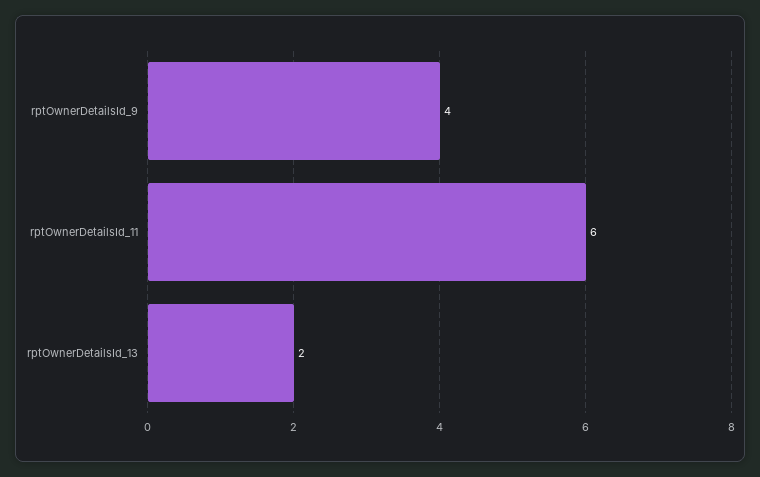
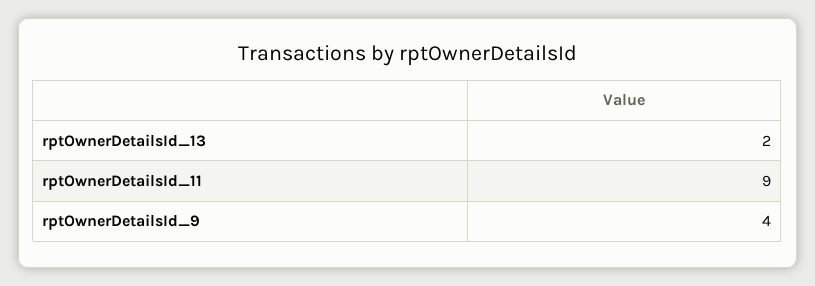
  {
    "rptOwnerDetailsId_9": 4,
-   "rptOwnerDetailsId_11": 6,
+   "rptOwnerDetailsId_11": 9,
    "rptOwnerDetailsId_13": 2
  }

